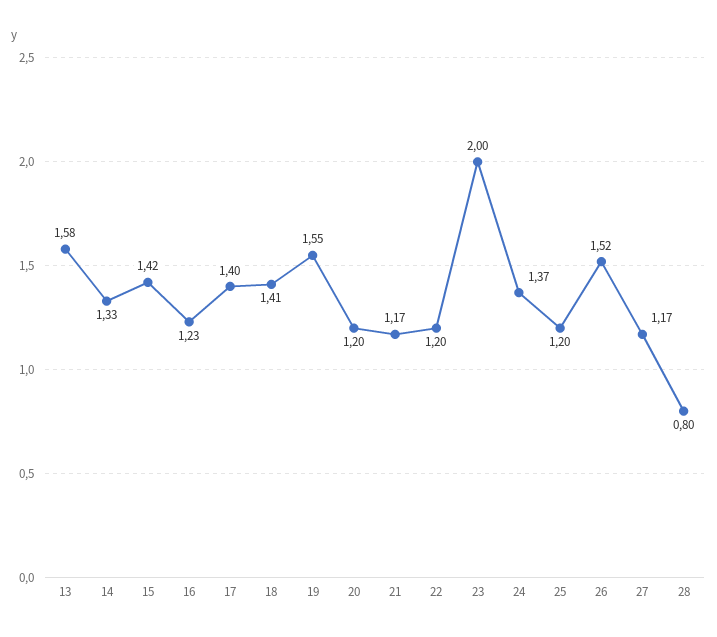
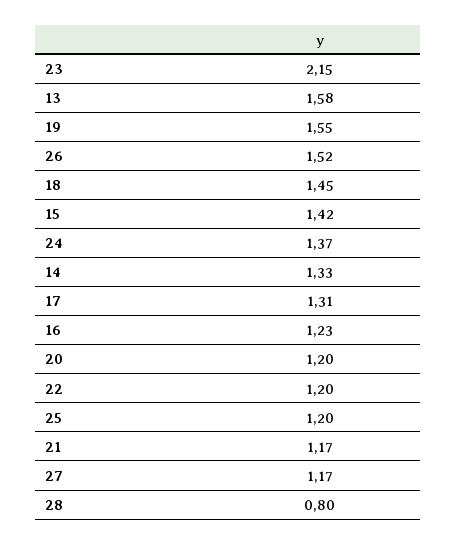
  {
    "13": 1.58,
    "14": 1.33,
    "15": 1.42,
    "16": 1.23,
-   "17": 1.4,
+   "17": 1.31,
-   "18": 1.41,
+   "18": 1.45,
    "19": 1.55,
    "20": 1.2,
    "21": 1.17,
    "22": 1.2,
-   "23": 2,
+   "23": 2.15,
    "24": 1.37,
    "25": 1.2,
    "26": 1.52,
    "27": 1.17,
    "28": 0.8
  }

